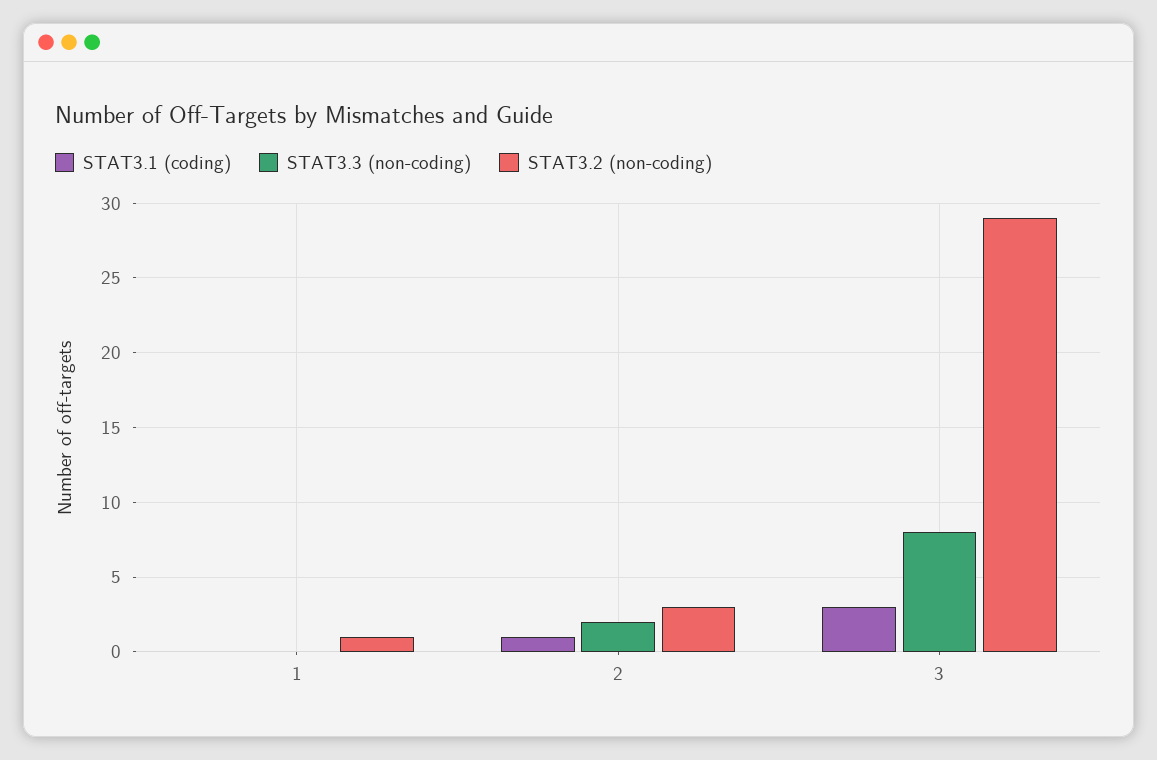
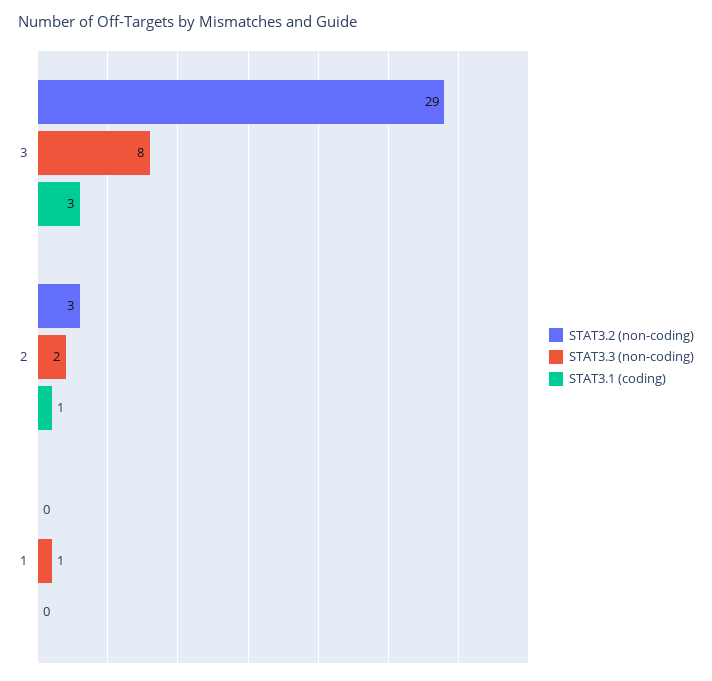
  {
    "STAT3.1 (coding)": {
      "1": 0,
      "2": 1,
      "3": 3
    },
    "STAT3.3 (non-coding)": {
-     "1": 0,
+     "1": 1,
      "2": 2,
      "3": 8
    },
    "STAT3.2 (non-coding)": {
-     "1": 1,
+     "1": 0,
      "2": 3,
      "3": 29
    }
  }

